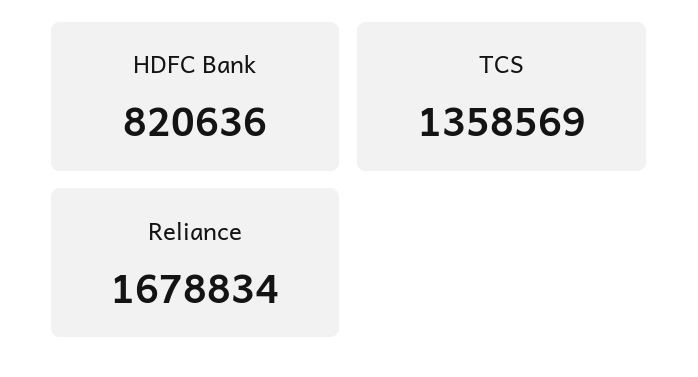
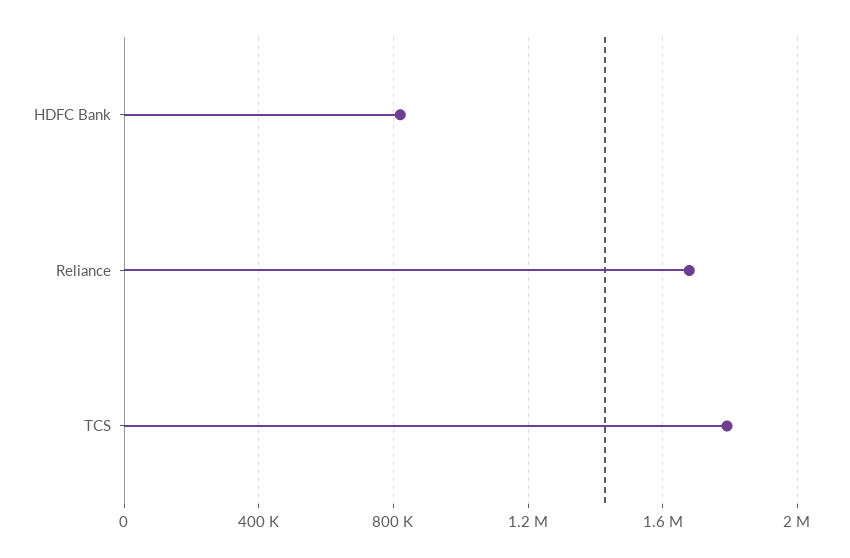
  {
    "HDFC Bank": 820636,
-   "TCS": 1358569,
+   "TCS": 1800000,
    "Reliance": 1678834
  }

